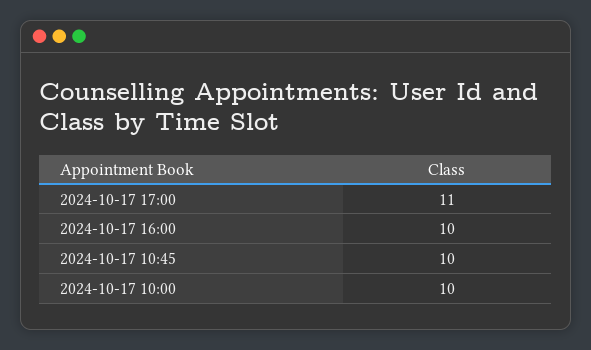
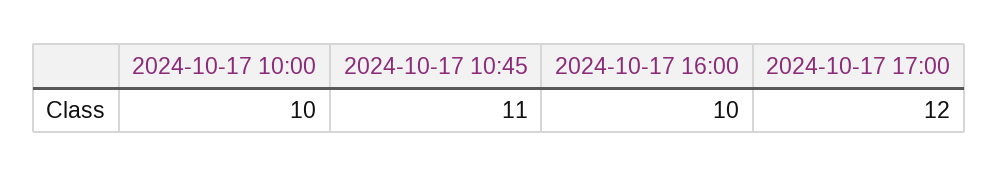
  {
-   "2024-10-17 17:00": 11,
+   "2024-10-17 17:00": 12,
    "2024-10-17 16:00": 10,
-   "2024-10-17 10:45": 10,
+   "2024-10-17 10:45": 11,
    "2024-10-17 10:00": 10
  }

